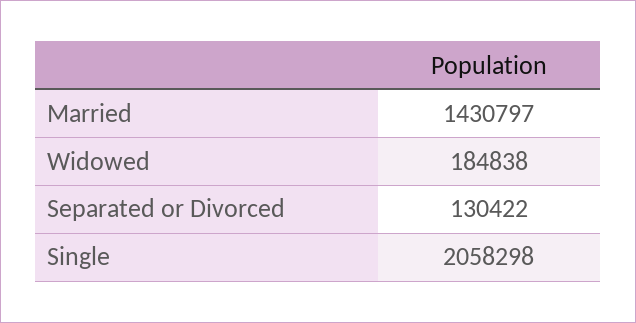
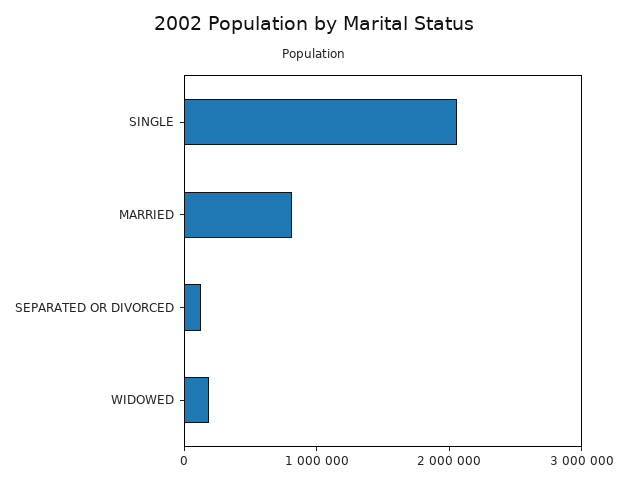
  {
-   "Married": 1430797,
+   "Married": 800000,
    "Widowed": 184838,
    "Separated or Divorced": 130422,
    "Single": 2058298
  }

